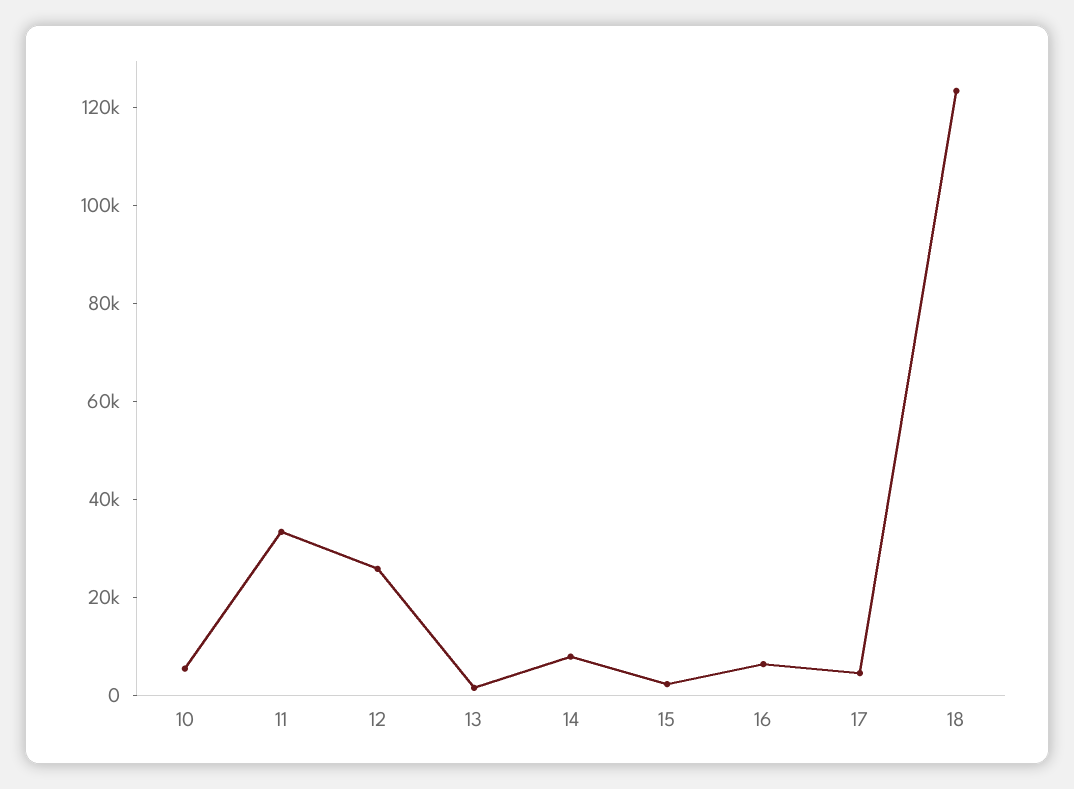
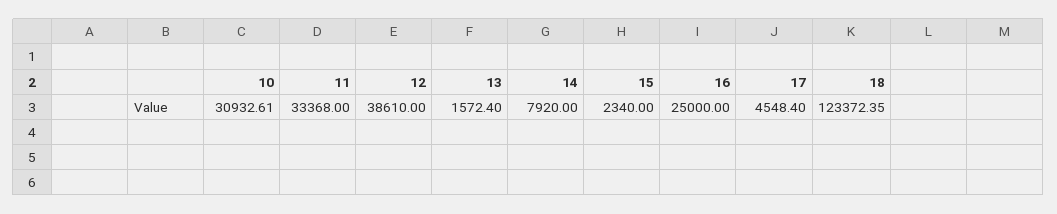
  {
-   "10": 5000,
+   "10": 30932.61,
    "11": 33368,
-   "12": 25000,
+   "12": 38610,
    "13": 1572.4,
    "14": 7920,
    "15": 2340,
-   "16": 5000,
+   "16": 25000,
    "17": 4548.4,
    "18": 123372.35
  }

